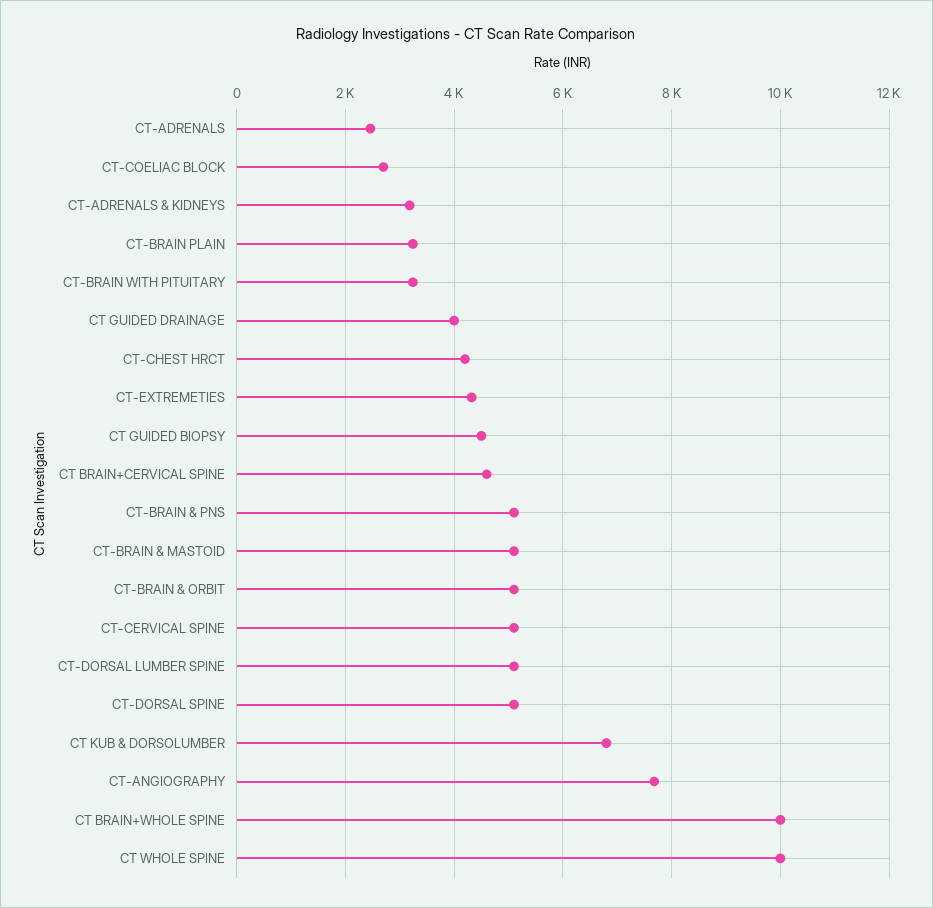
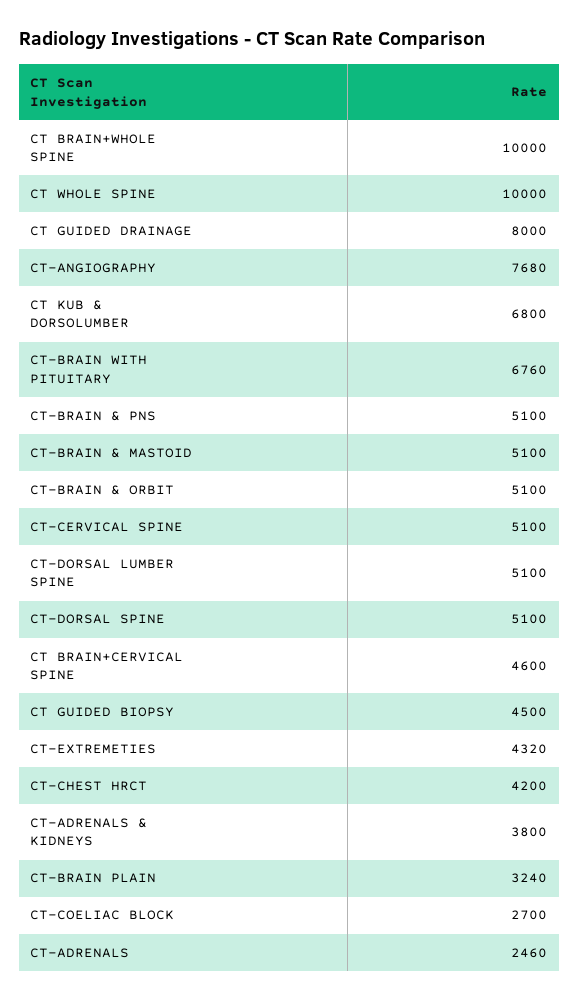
  {
    "CT-ADRENALS": 2460,
    "CT-COELIAC BLOCK": 2700,
-   "CT-ADRENALS & KIDNEYS": 3200,
+   "CT-ADRENALS & KIDNEYS": 3800,
    "CT-BRAIN PLAIN": 3240,
-   "CT-BRAIN WITH PITUITARY": 3200,
+   "CT-BRAIN WITH PITUITARY": 6760,
-   "CT GUIDED DRAINAGE": 4000,
+   "CT GUIDED DRAINAGE": 8000,
    "CT-CHEST HRCT": 4200,
    "CT-EXTREMETIES": 4320,
    "CT GUIDED BIOPSY": 4500,
    "CT BRAIN+CERVICAL SPINE": 4600,
    "CT-BRAIN & PNS": 5100,
    "CT-BRAIN & MASTOID": 5100,
    "CT-BRAIN & ORBIT": 5100,
    "CT-CERVICAL SPINE": 5100,
    "CT-DORSAL LUMBER SPINE": 5100,
    "CT-DORSAL SPINE": 5100,
    "CT KUB & DORSOLUMBER": 6800,
    "CT-ANGIOGRAPHY": 7680,
    "CT BRAIN+WHOLE SPINE": 10000,
    "CT WHOLE SPINE": 10000
  }

